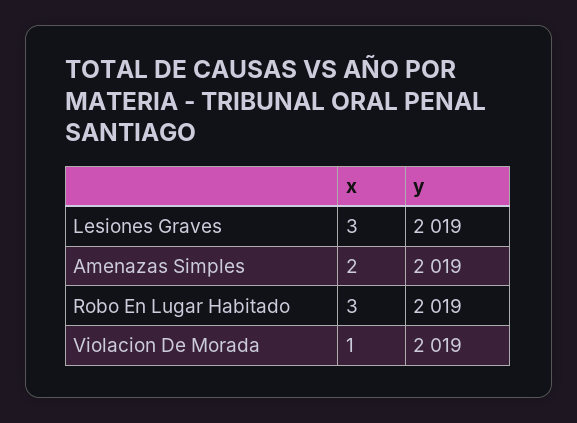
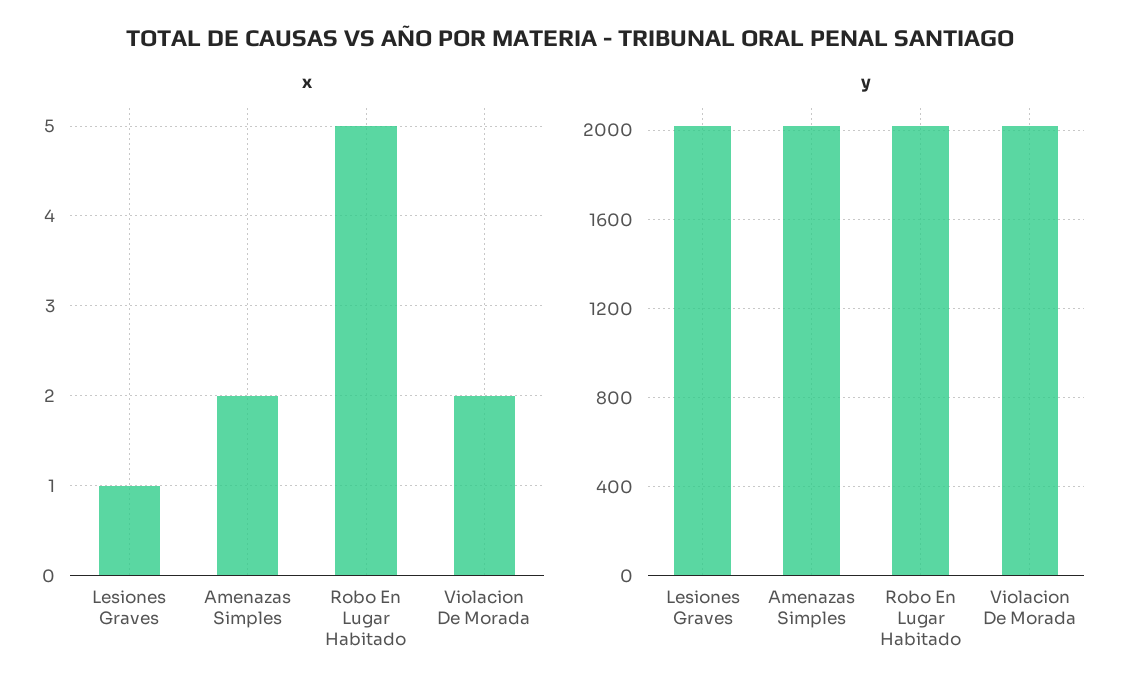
  {
    "x": {
-     "Lesiones Graves": 3,
+     "Lesiones Graves": 1,
      "Amenazas Simples": 2,
-     "Robo En Lugar Habitado": 3,
+     "Robo En Lugar Habitado": 5,
-     "Violacion De Morada": 1
+     "Violacion De Morada": 2
    },
    "y": {
      "Lesiones Graves": 2019,
      "Amenazas Simples": 2019,
      "Robo En Lugar Habitado": 2019,
      "Violacion De Morada": 2019
    }
  }

